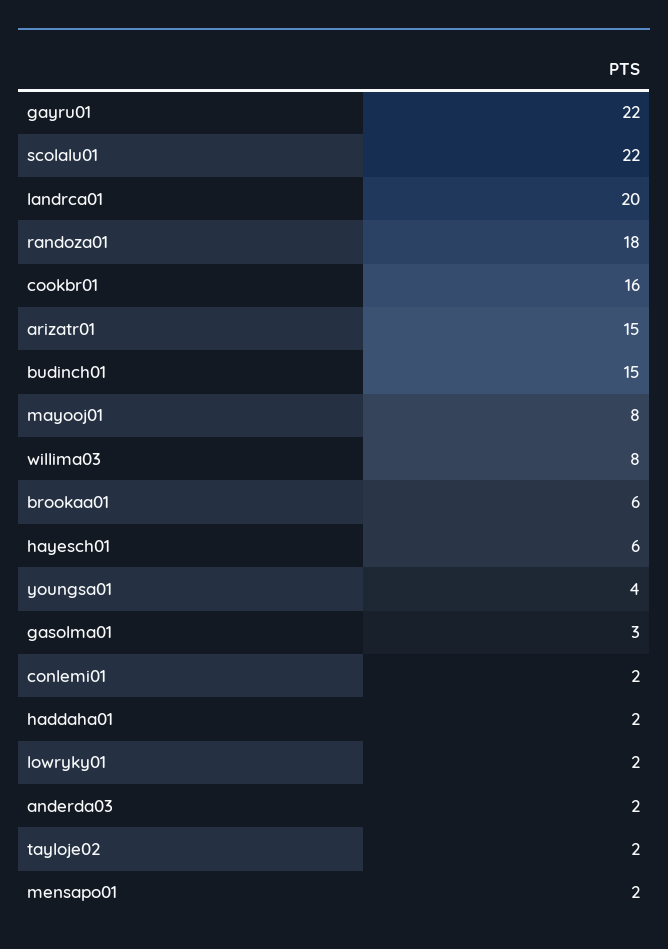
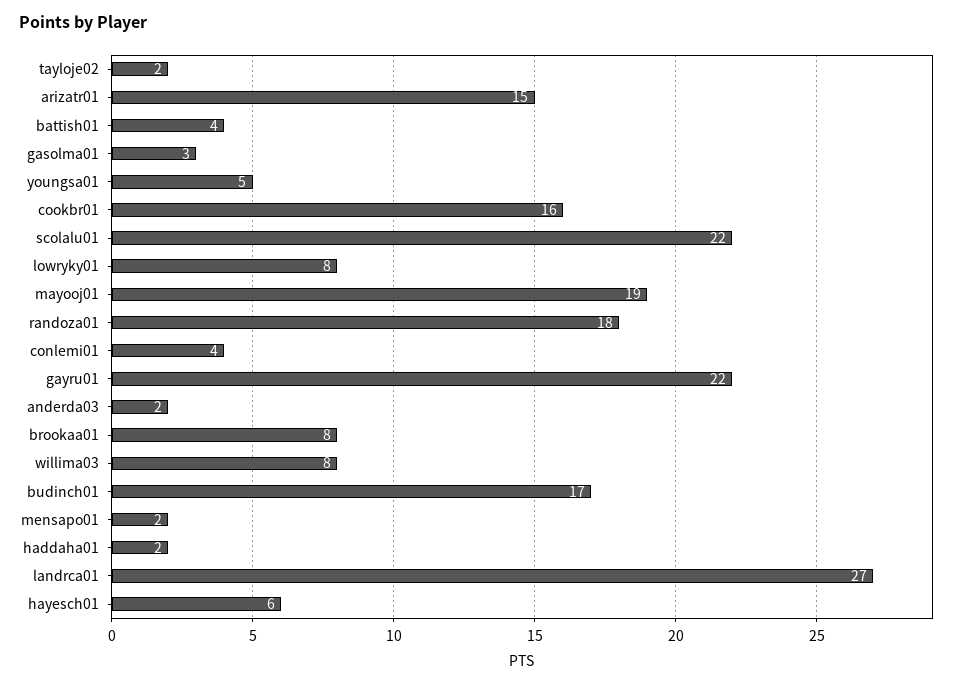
  {
    "gayru01": 22,
    "scolalu01": 22,
-   "landrca01": 20,
+   "landrca01": 27,
    "randoza01": 18,
    "cookbr01": 16,
    "arizatr01": 15,
-   "budinch01": 15,
+   "budinch01": 17,
-   "mayooj01": 8,
+   "mayooj01": 19,
    "willima03": 8,
-   "brookaa01": 6,
+   "brookaa01": 8,
    "hayesch01": 6,
-   "youngsa01": 4,
+   "youngsa01": 5,
    "gasolma01": 3,
-   "conlemi01": 2,
+   "conlemi01": 4,
    "haddaha01": 2,
-   "lowryky01": 2,
+   "lowryky01": 8,
    "anderda03": 2,
    "tayloje02": 2,
-   "mensapo01": 2
+   "mensapo01": 2,
+   "battish01": 4
  }

